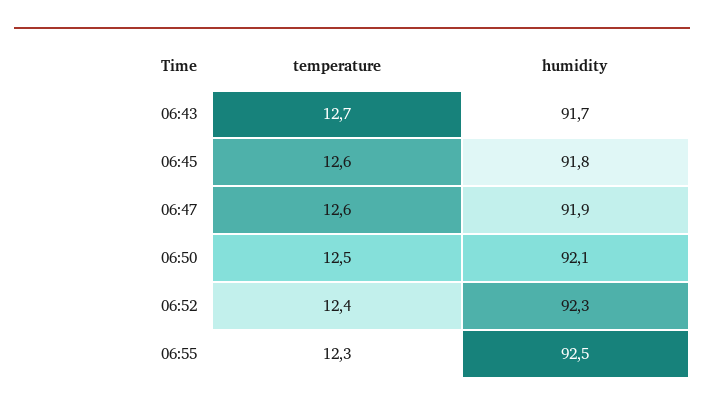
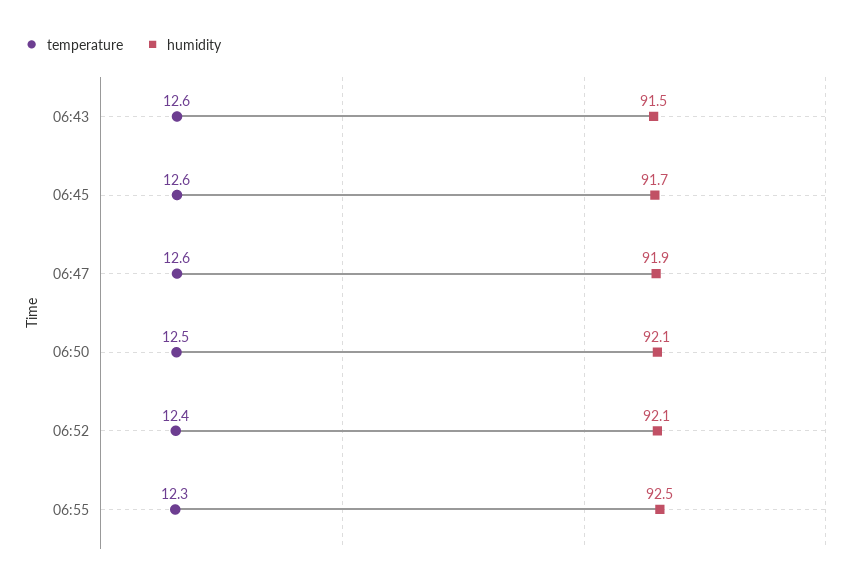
  {
    "temperature": {
-     "06:43": 12.7,
+     "06:43": 12.6,
      "06:45": 12.6,
      "06:47": 12.6,
      "06:50": 12.5,
      "06:52": 12.4,
      "06:55": 12.3
    },
    "humidity": {
-     "06:43": 91.7,
+     "06:43": 91.5,
-     "06:45": 91.8,
+     "06:45": 91.7,
      "06:47": 91.9,
      "06:50": 92.1,
-     "06:52": 92.3,
+     "06:52": 92.1,
      "06:55": 92.5
    }
  }

